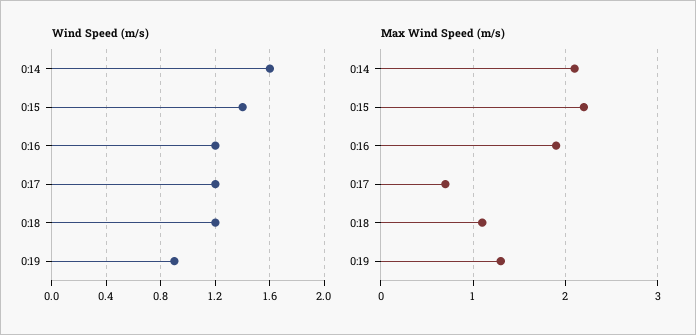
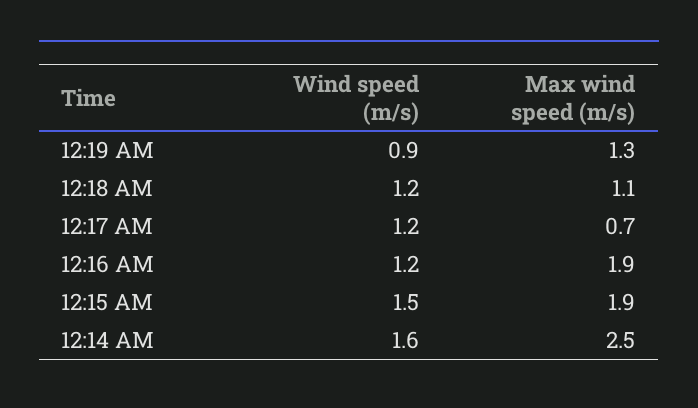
  {
    "Wind Speed (m/s)": {
      "0:14": 1.6,
-     "0:15": 1.4,
+     "0:15": 1.5,
      "0:16": 1.2,
      "0:17": 1.2,
      "0:18": 1.2,
      "0:19": 0.9
    },
    "Max Wind Speed (m/s)": {
-     "0:14": 2.1,
+     "0:14": 2.5,
-     "0:15": 2.2,
+     "0:15": 1.9,
      "0:16": 1.9,
      "0:17": 0.7,
      "0:18": 1.1,
      "0:19": 1.3
    }
  }

